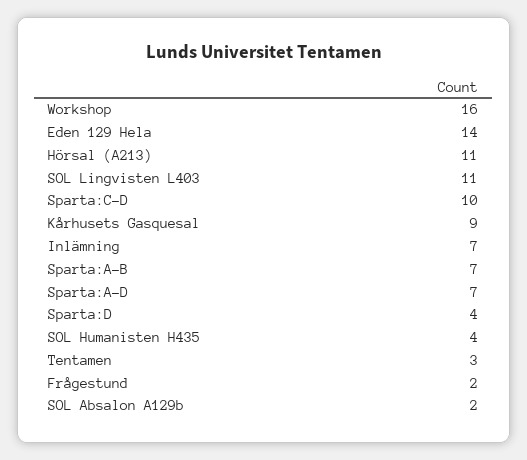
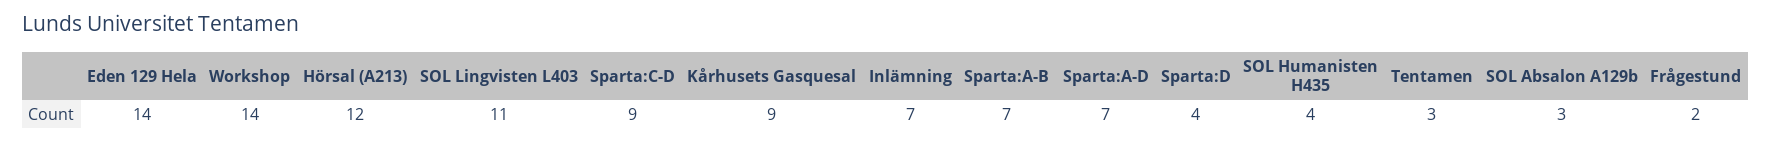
  {
-   "Workshop": 16,
+   "Workshop": 14,
    "Eden 129 Hela": 14,
-   "Hörsal (A213)": 11,
+   "Hörsal (A213)": 12,
    "SOL Lingvisten L403": 11,
-   "Sparta:C-D": 10,
+   "Sparta:C-D": 9,
    "Kårhusets Gasquesal": 9,
    "Inlämning": 7,
    "Sparta:A-B": 7,
    "Sparta:A-D": 7,
    "Sparta:D": 4,
    "SOL Humanisten H435": 4,
    "Tentamen": 3,
    "Frågestund": 2,
-   "SOL Absalon A129b": 2
+   "SOL Absalon A129b": 3
  }

